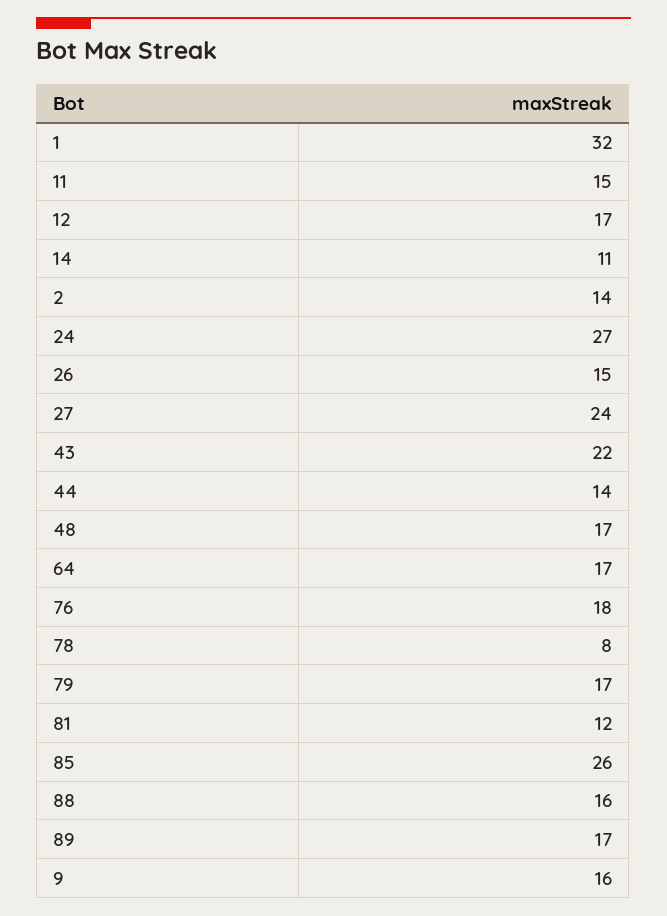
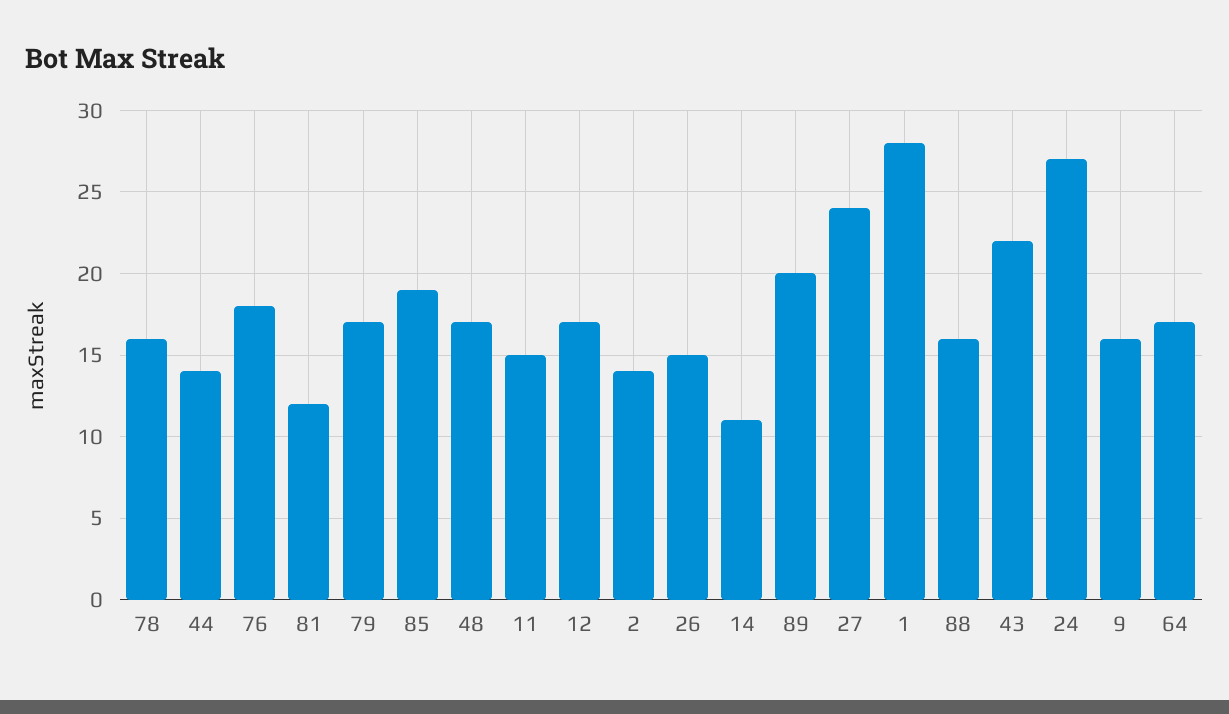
  {
-   "1": 32,
+   "1": 28,
    "11": 15,
    "12": 17,
    "14": 11,
    "2": 14,
    "24": 27,
    "26": 15,
    "27": 24,
    "43": 22,
    "44": 14,
    "48": 17,
    "64": 17,
    "76": 18,
-   "78": 8,
+   "78": 16,
    "79": 17,
    "81": 12,
-   "85": 26,
+   "85": 19,
    "88": 16,
-   "89": 17,
+   "89": 20,
    "9": 16
  }

